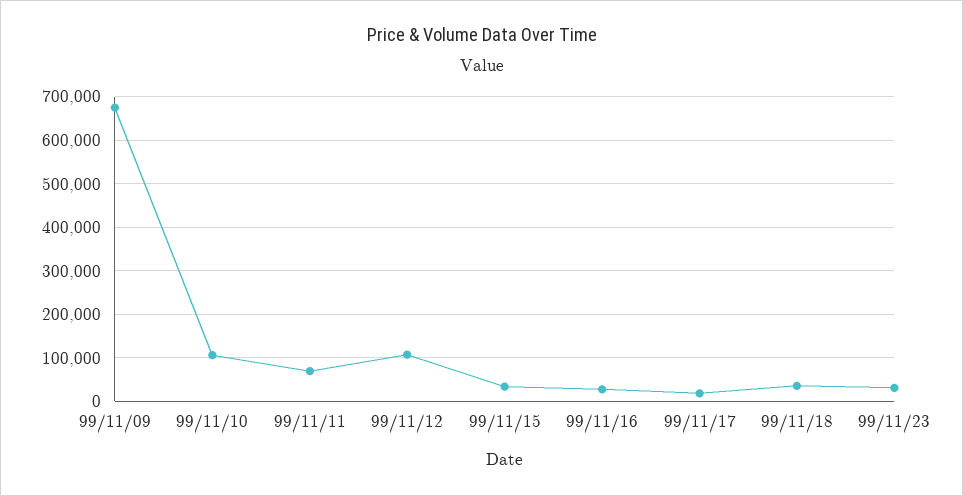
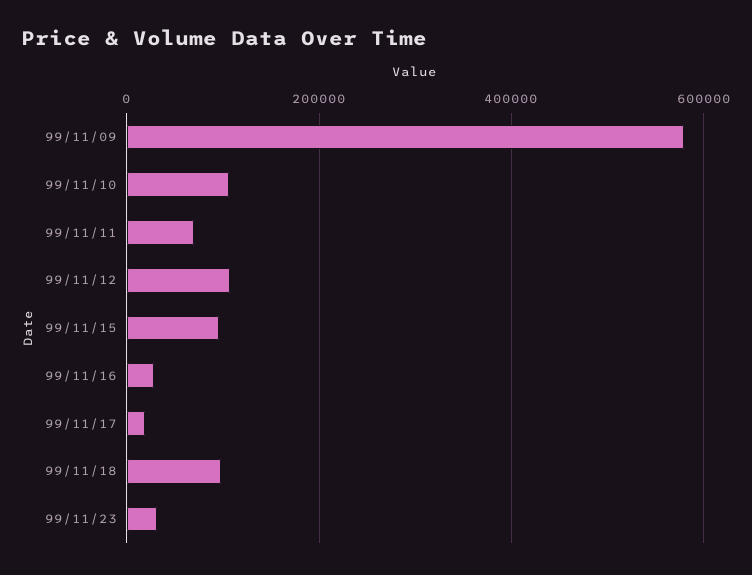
  {
-   "99/11/09": 680000,
+   "99/11/09": 580000,
    "99/11/10": 100000,
    "99/11/11": 60000,
    "99/11/12": 100000,
-   "99/11/15": 40000,
+   "99/11/15": 100000,
    "99/11/16": 20000,
    "99/11/17": 20000,
-   "99/11/18": 40000,
+   "99/11/18": 100000,
    "99/11/23": 40000
  }

